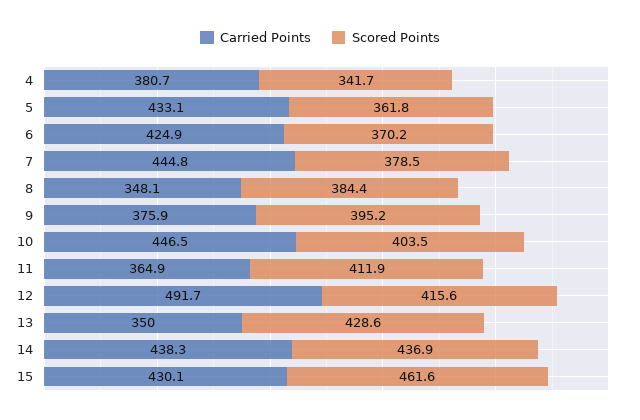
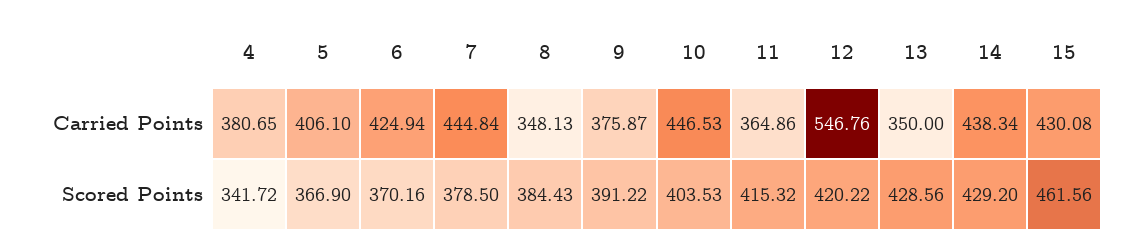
  {
    "Carried Points": {
      "4": 380.65,
-     "5": 433.1,
+     "5": 406.1,
      "6": 424.94,
      "7": 444.84,
      "8": 348.13,
      "9": 375.87,
      "10": 446.53,
      "11": 364.86,
-     "12": 491.7,
+     "12": 546.76,
      "13": 350,
      "14": 438.34,
      "15": 430.08
    },
    "Scored Points": {
      "4": 341.72,
-     "5": 361.8,
+     "5": 366.9,
      "6": 370.16,
      "7": 378.5,
      "8": 384.43,
-     "9": 395.2,
+     "9": 391.22,
      "10": 403.53,
-     "11": 411.9,
+     "11": 415.32,
-     "12": 415.6,
+     "12": 420.22,
      "13": 428.56,
-     "14": 436.9,
+     "14": 429.2,
      "15": 461.56
    }
  }

